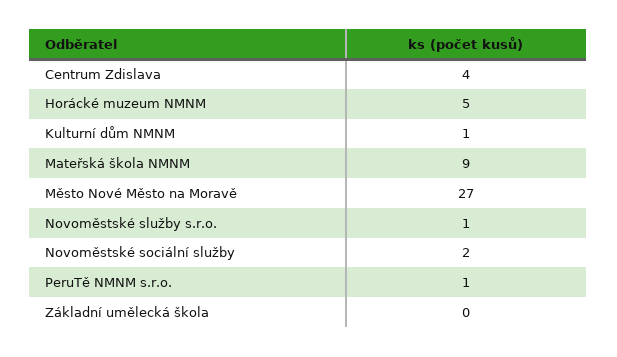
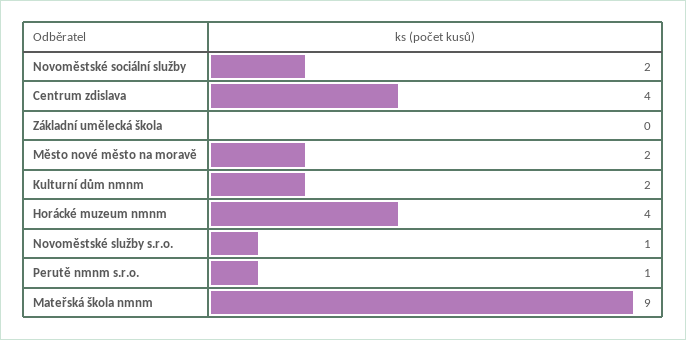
  {
    "Centrum Zdislava": 4,
-   "Horácké muzeum NMNM": 5,
+   "Horácké muzeum NMNM": 4,
-   "Kulturní dům NMNM": 1,
+   "Kulturní dům NMNM": 2,
    "Mateřská škola NMNM": 9,
-   "Město Nové Město na Moravě": 27,
+   "Město Nové Město na Moravě": 2,
    "Novoměstské služby s.r.o.": 1,
    "Novoměstské sociální služby": 2,
    "PeruTě NMNM s.r.o.": 1,
    "Základní umělecká škola": 0
  }

